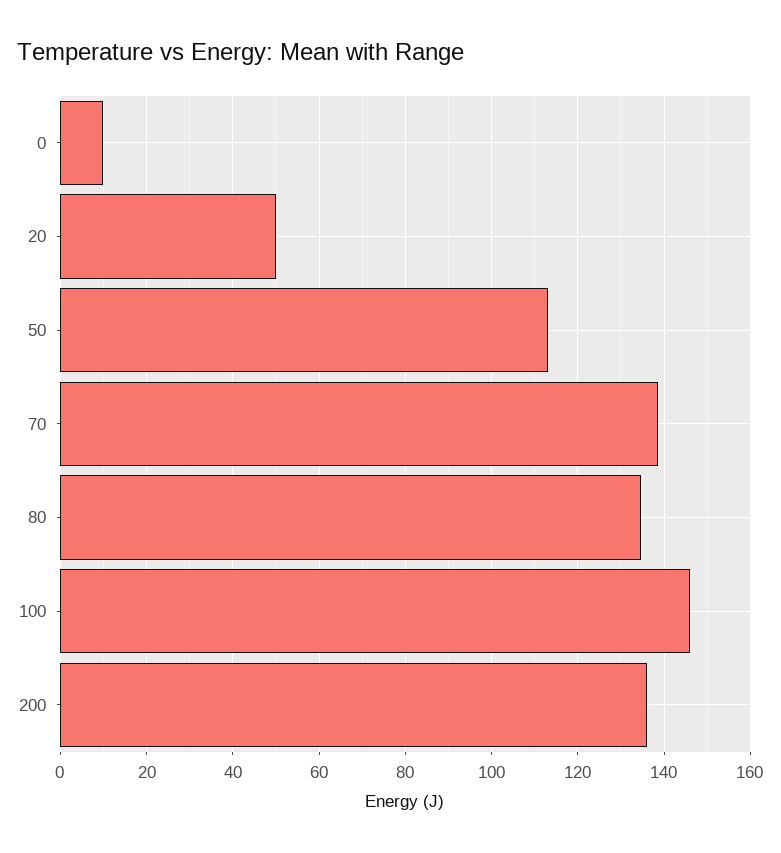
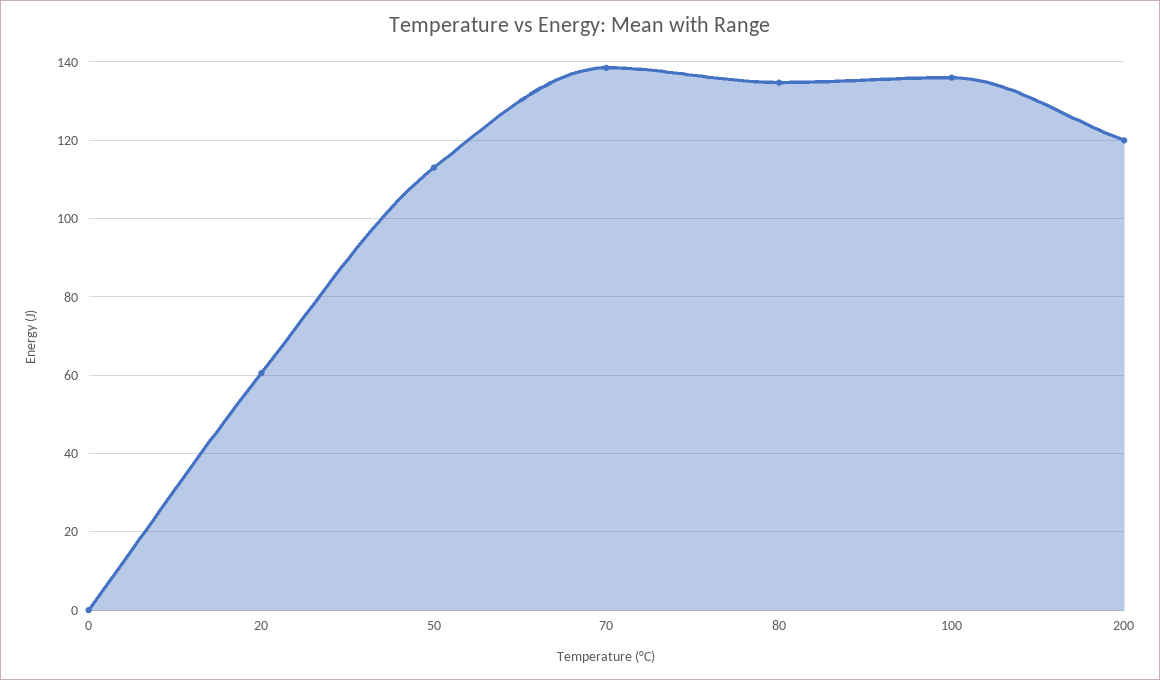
  {
-   "0": 10,
+   "0": 0,
-   "20": 50,
+   "20": 60,
    "50": 114,
    "70": 138,
    "80": 134,
-   "100": 146,
+   "100": 136,
-   "200": 136
+   "200": 120
  }

